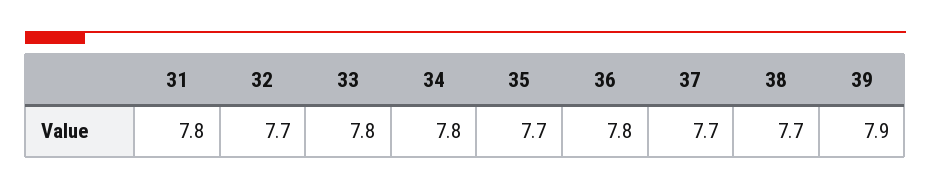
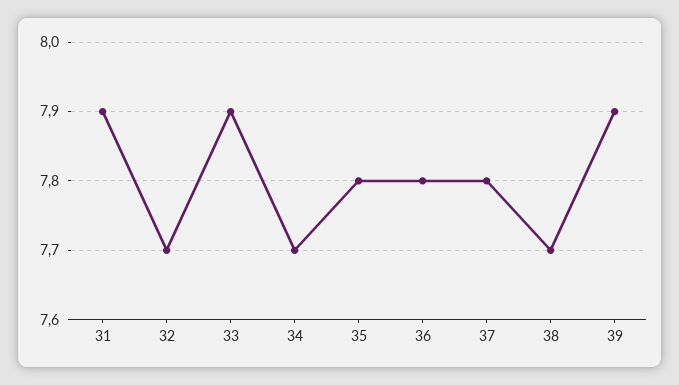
  {
-   "31": 7.8,
+   "31": 7.9,
    "32": 7.7,
-   "33": 7.8,
+   "33": 7.9,
-   "34": 7.8,
+   "34": 7.7,
-   "35": 7.7,
+   "35": 7.8,
    "36": 7.8,
-   "37": 7.7,
+   "37": 7.8,
    "38": 7.7,
    "39": 7.9
  }

